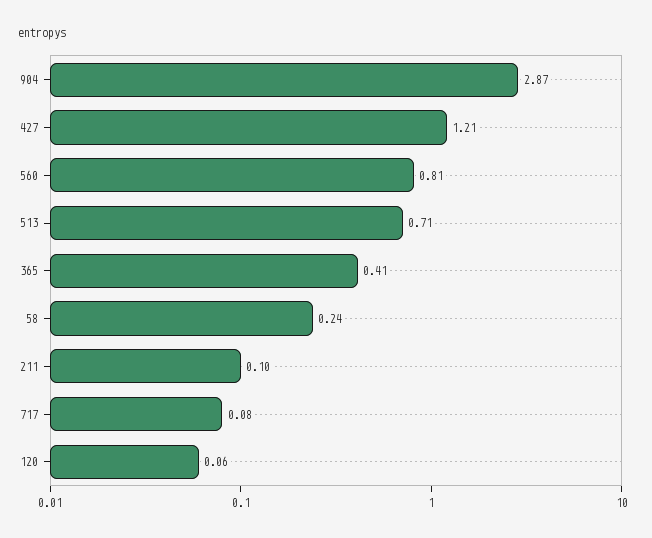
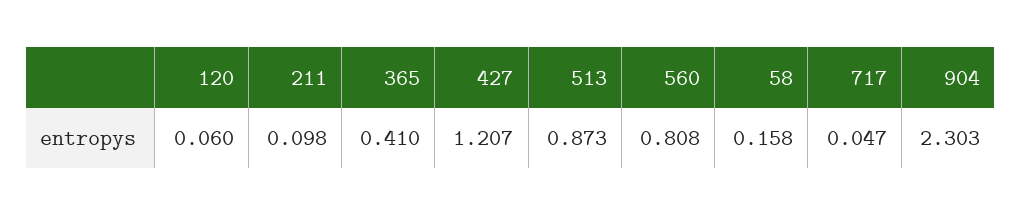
  {
-   "904": 2.87,
+   "904": 2.303,
    "427": 1.207,
    "560": 0.808,
-   "513": 0.71,
+   "513": 0.873,
    "365": 0.41,
-   "58": 0.24,
+   "58": 0.158,
    "211": 0.098,
-   "717": 0.08,
+   "717": 0.047,
    "120": 0.06
  }

